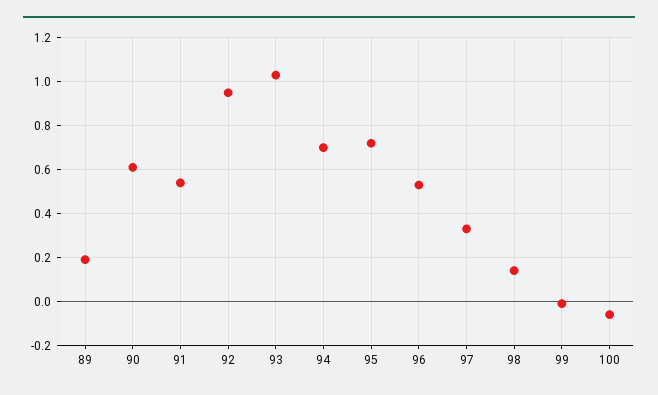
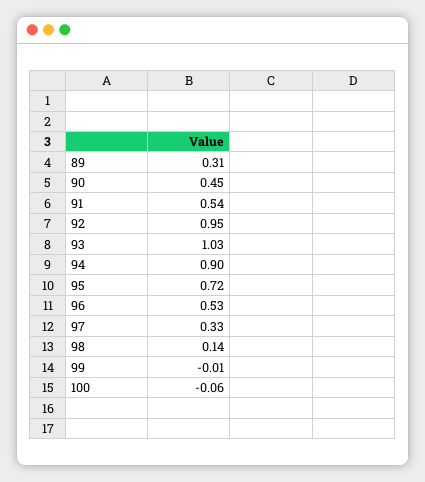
  {
-   "89": 0.2,
+   "89": 0.31,
-   "90": 0.6,
+   "90": 0.45,
    "91": 0.54,
    "92": 0.95,
    "93": 1.03,
-   "94": 0.7,
+   "94": 0.9,
    "95": 0.72,
    "96": 0.53,
    "97": 0.33,
    "98": 0.14,
    "99": -0.01,
    "100": -0.06
  }

